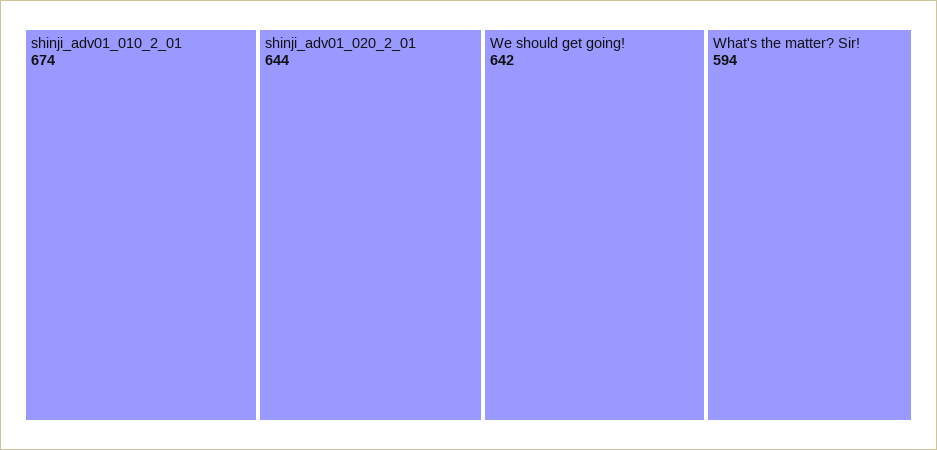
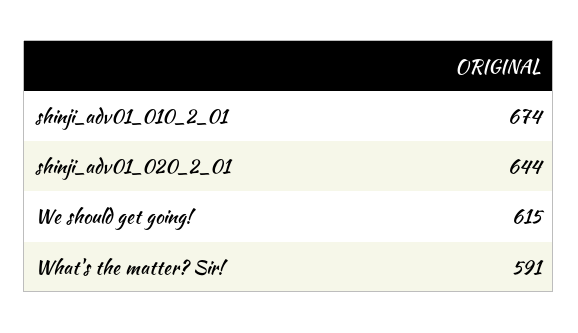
  {
    "shinji_adv01_010_2_01": 674,
    "shinji_adv01_020_2_01": 644,
-   "We should get going!": 642,
+   "We should get going!": 615,
-   "What's the matter? Sir!": 594
+   "What's the matter? Sir!": 591
  }

